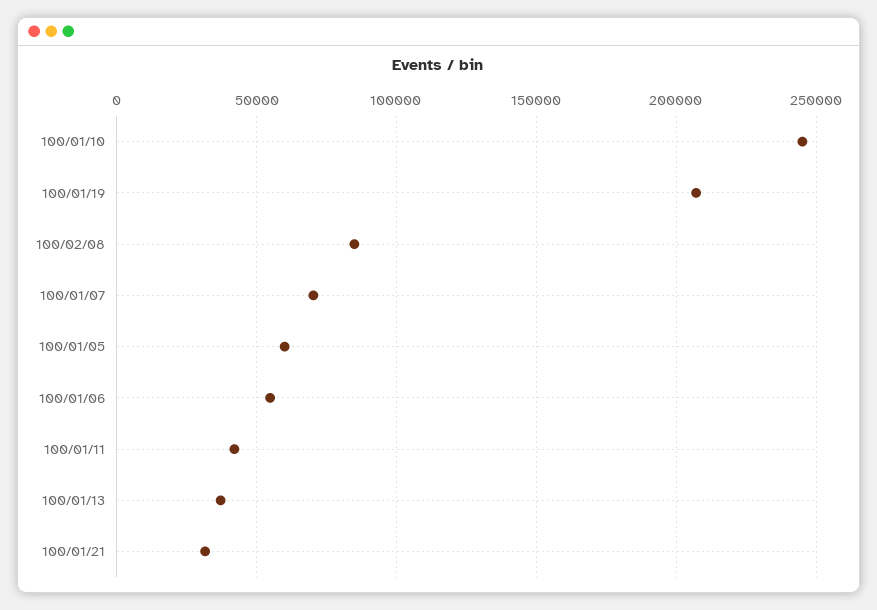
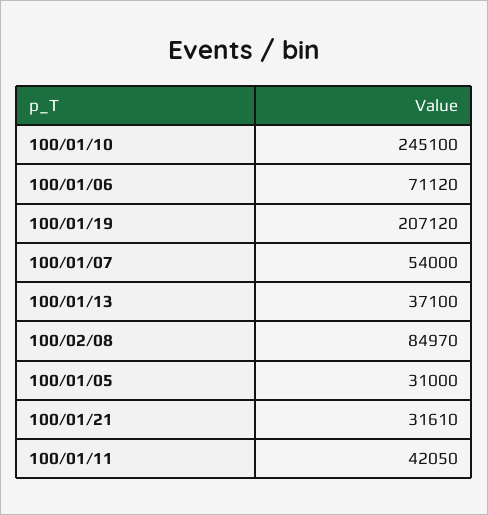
  {
    "100/01/10": 245100,
    "100/01/19": 207120,
    "100/02/08": 84970,
-   "100/01/07": 70000,
+   "100/01/07": 54000,
-   "100/01/05": 60000,
+   "100/01/05": 31000,
-   "100/01/06": 55000,
+   "100/01/06": 71120,
    "100/01/11": 42050,
    "100/01/13": 37100,
    "100/01/21": 31610
  }

